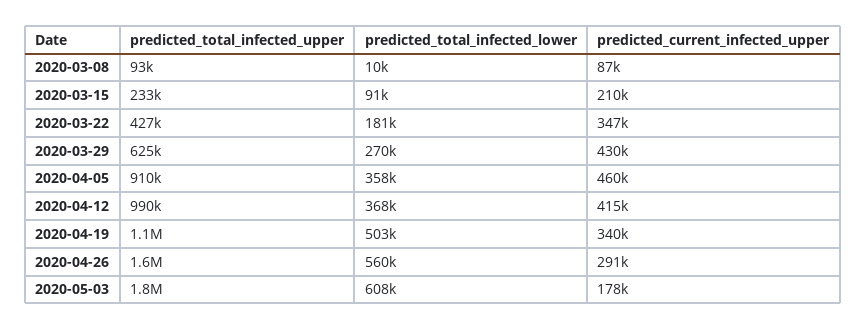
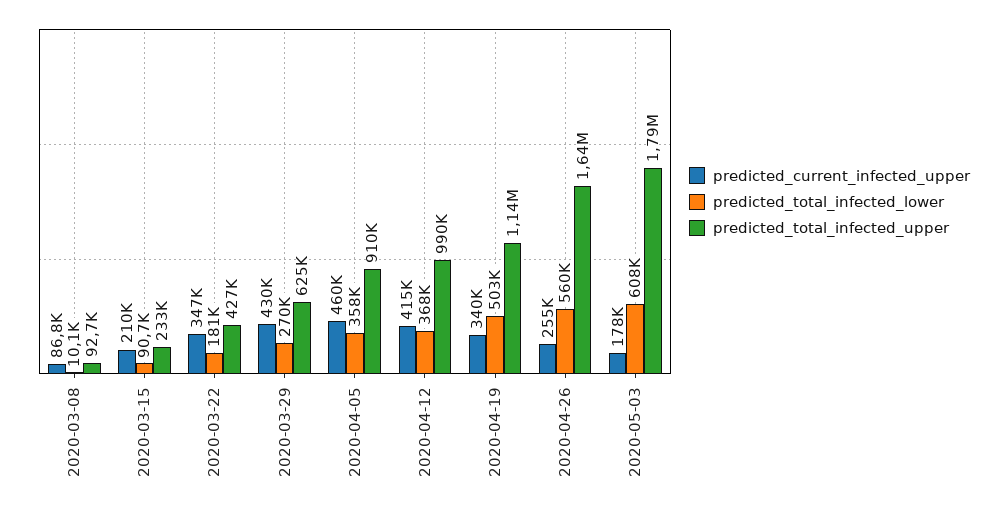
  {
    "predicted_total_infected_upper": {
      "2020-03-08": 92700,
      "2020-03-15": 233000,
      "2020-03-22": 427000,
      "2020-03-29": 625000,
      "2020-04-05": 910000,
      "2020-04-12": 990000,
      "2020-04-19": 1140000,
      "2020-04-26": 1640000,
      "2020-05-03": 1790000
    },
    "predicted_total_infected_lower": {
      "2020-03-08": 10100,
      "2020-03-15": 90700,
      "2020-03-22": 181000,
      "2020-03-29": 270000,
      "2020-04-05": 358000,
      "2020-04-12": 368000,
      "2020-04-19": 503000,
      "2020-04-26": 560000,
      "2020-05-03": 608000
    },
    "predicted_current_infected_upper": {
      "2020-03-08": 86800,
      "2020-03-15": 210000,
      "2020-03-22": 347000,
      "2020-03-29": 430000,
      "2020-04-05": 460000,
      "2020-04-12": 415000,
      "2020-04-19": 340000,
-     "2020-04-26": 291000,
+     "2020-04-26": 255000,
      "2020-05-03": 178000
    }
  }

